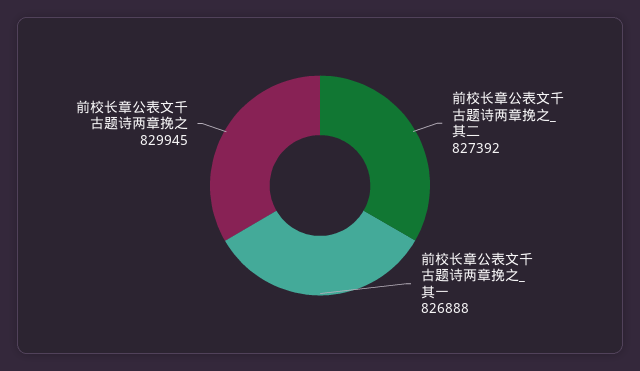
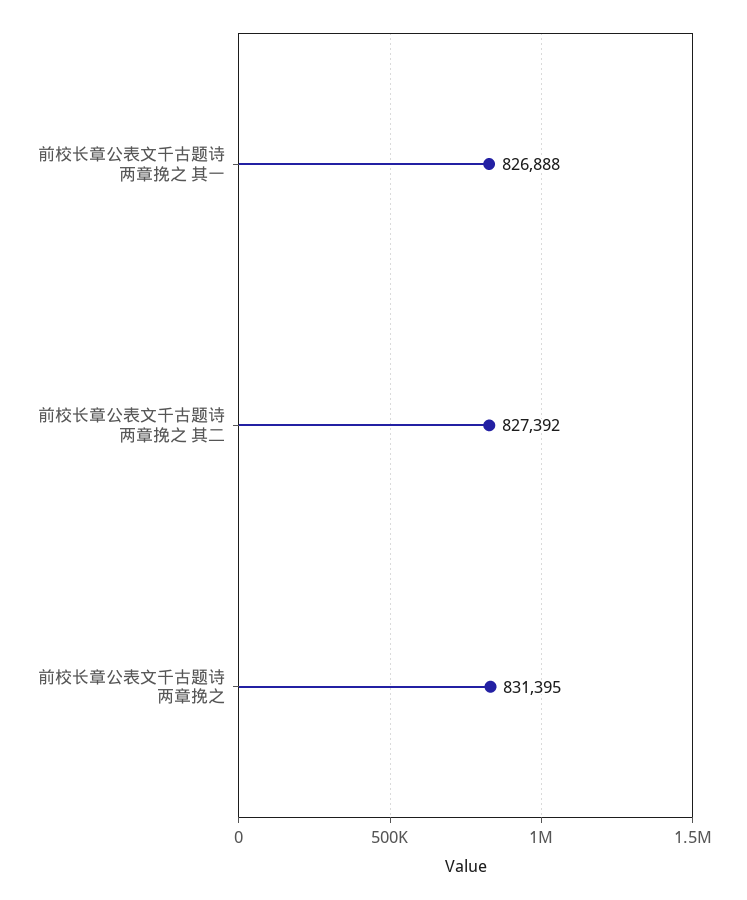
  {
    "前校长章公表文千古题诗两章挽之_其二": 827392,
    "前校长章公表文千古题诗两章挽之_其一": 826888,
-   "前校长章公表文千古题诗两章挽之": 829945
+   "前校长章公表文千古题诗两章挽之": 831395
  }

